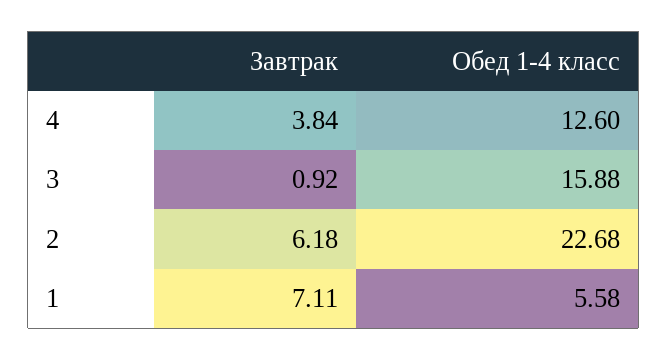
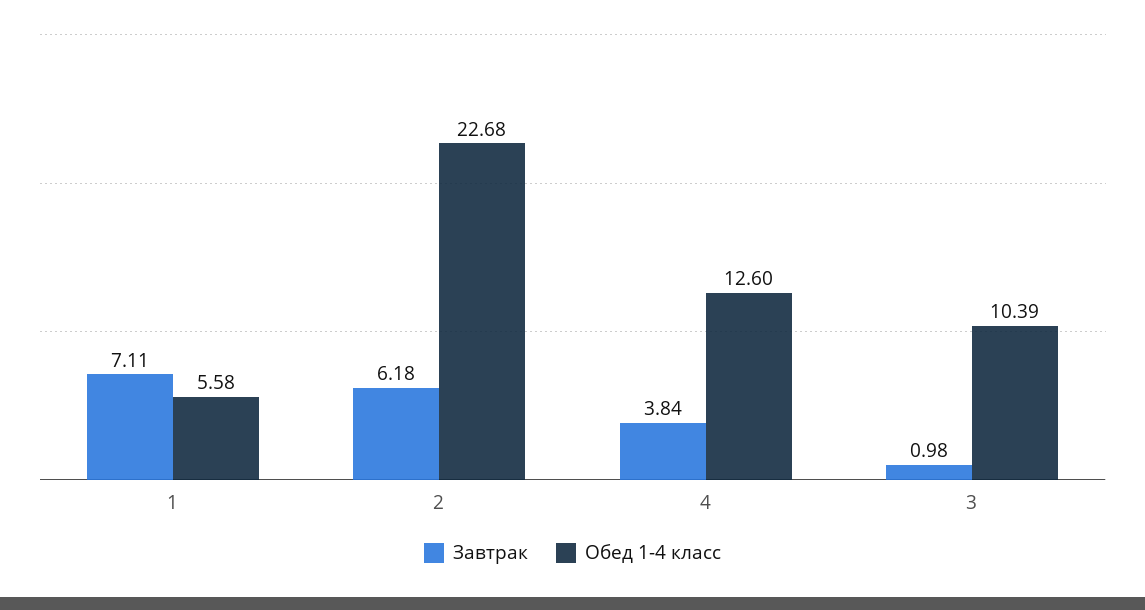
  {
    "Завтрак": {
      "4": 3.84,
-     "3": 0.92,
+     "3": 0.98,
      "2": 6.18,
      "1": 7.11
    },
    "Обед 1-4 класс": {
      "4": 12.6,
-     "3": 15.88,
+     "3": 10.39,
      "2": 22.68,
      "1": 5.58
    }
  }

